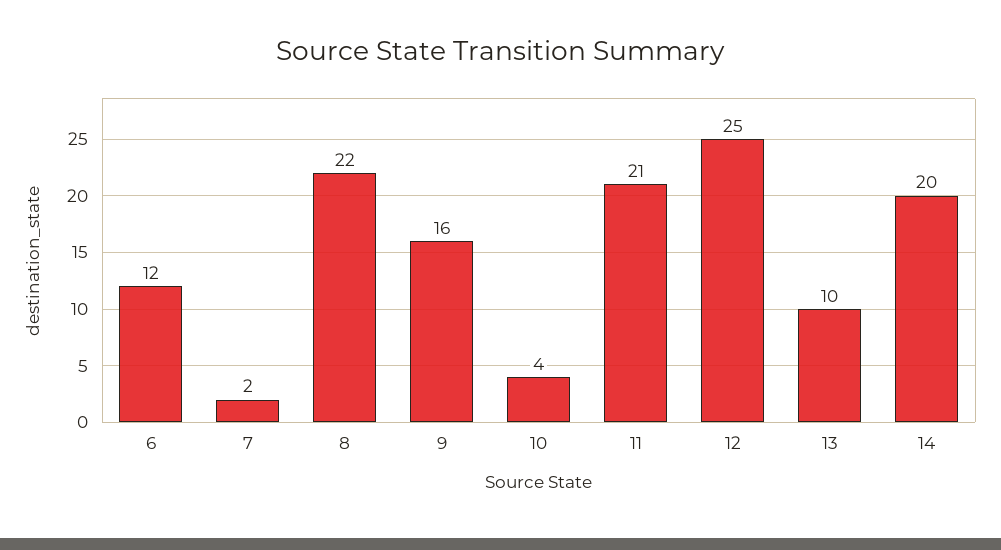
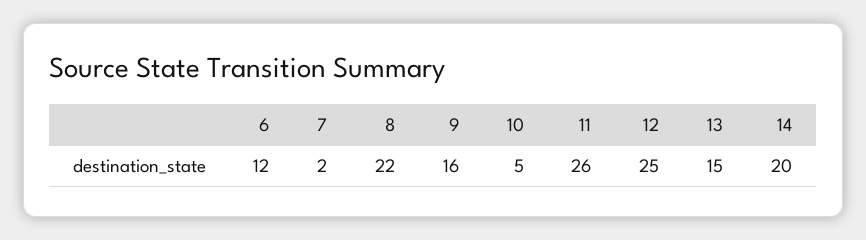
  {
    "6": 12,
    "7": 2,
    "8": 22,
    "9": 16,
-   "10": 4,
+   "10": 5,
-   "11": 21,
+   "11": 26,
    "12": 25,
-   "13": 10,
+   "13": 15,
    "14": 20
  }

